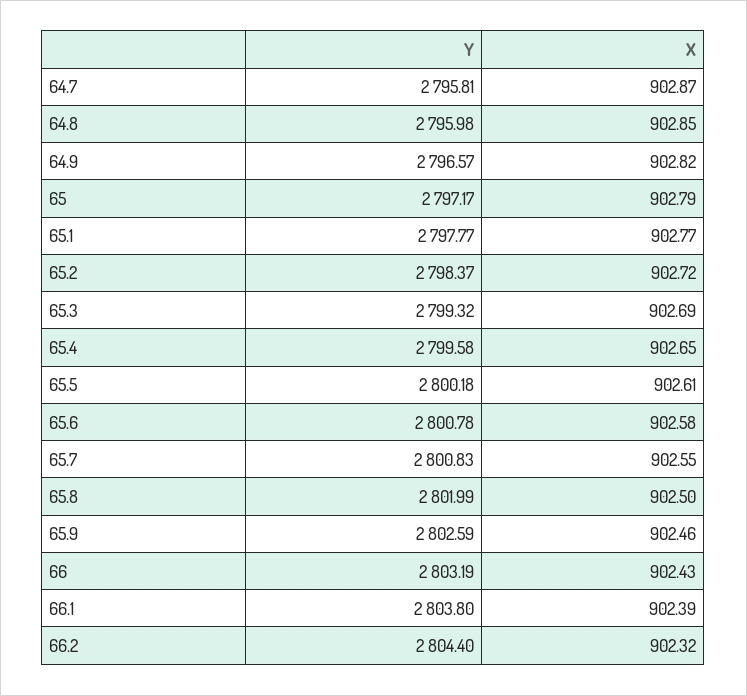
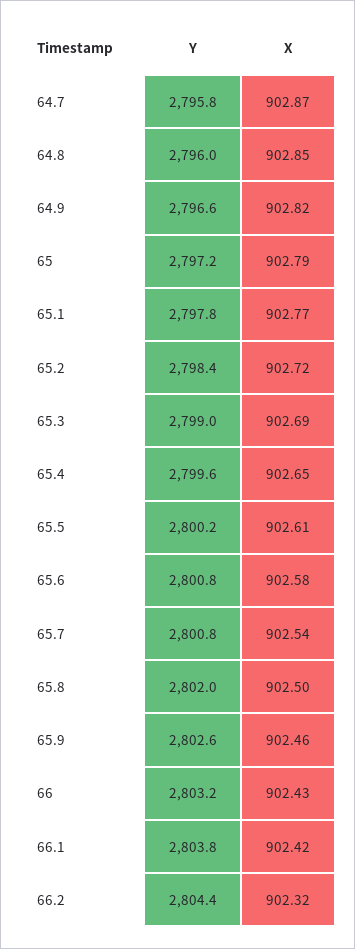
  {
    "Y": {
      "64.7": 2795.81,
      "64.8": 2795.98,
      "64.9": 2796.57,
      "65": 2797.17,
      "65.1": 2797.77,
      "65.2": 2798.37,
-     "65.3": 2799.32,
+     "65.3": 2799,
      "65.4": 2799.58,
      "65.5": 2800.18,
      "65.6": 2800.78,
      "65.7": 2800.83,
      "65.8": 2801.99,
      "65.9": 2802.59,
      "66": 2803.19,
      "66.1": 2803.8,
      "66.2": 2804.4
    },
    "X": {
      "64.7": 902.87,
      "64.8": 902.85,
      "64.9": 902.82,
      "65": 902.79,
      "65.1": 902.77,
      "65.2": 902.72,
      "65.3": 902.69,
      "65.4": 902.65,
      "65.5": 902.61,
      "65.6": 902.58,
-     "65.7": 902.55,
+     "65.7": 902.54,
      "65.8": 902.5,
      "65.9": 902.46,
      "66": 902.43,
-     "66.1": 902.39,
+     "66.1": 902.42,
      "66.2": 902.32
    }
  }

